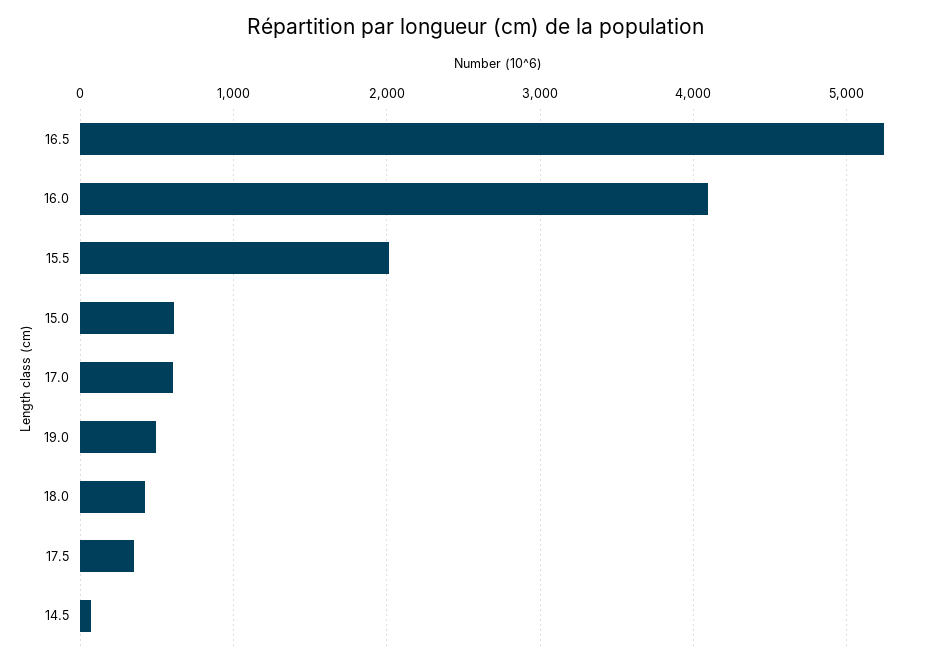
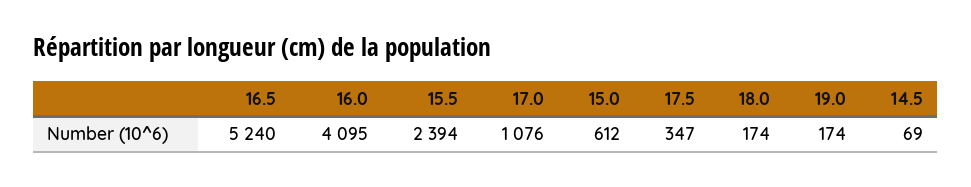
  {
    "16.5": 5240,
    "16.0": 4095,
-   "15.5": 2000,
+   "15.5": 2394,
    "15.0": 612,
-   "17.0": 600,
+   "17.0": 1076,
-   "19.0": 500,
+   "19.0": 174,
-   "18.0": 400,
+   "18.0": 174,
    "17.5": 347,
    "14.5": 69
  }

